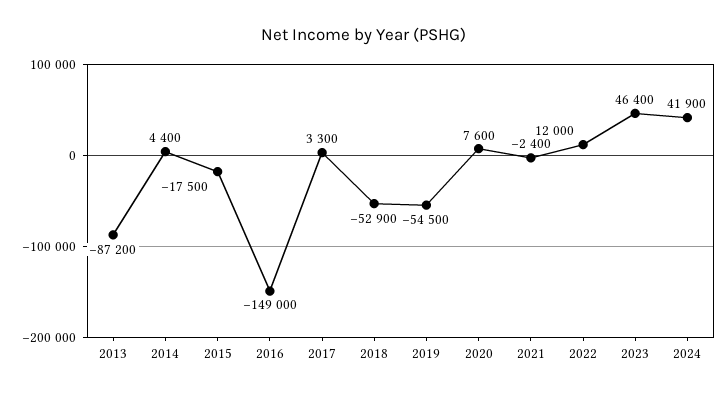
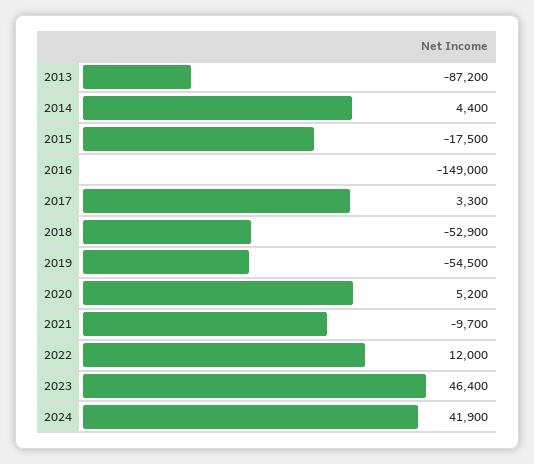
  {
    "2013": -87200,
    "2014": 4400,
    "2015": -17500,
    "2016": -149000,
    "2017": 3300,
    "2018": -52900,
    "2019": -54500,
-   "2020": 7600,
+   "2020": 5200,
-   "2021": -2400,
+   "2021": -9700,
    "2022": 12000,
    "2023": 46400,
    "2024": 41900
  }

